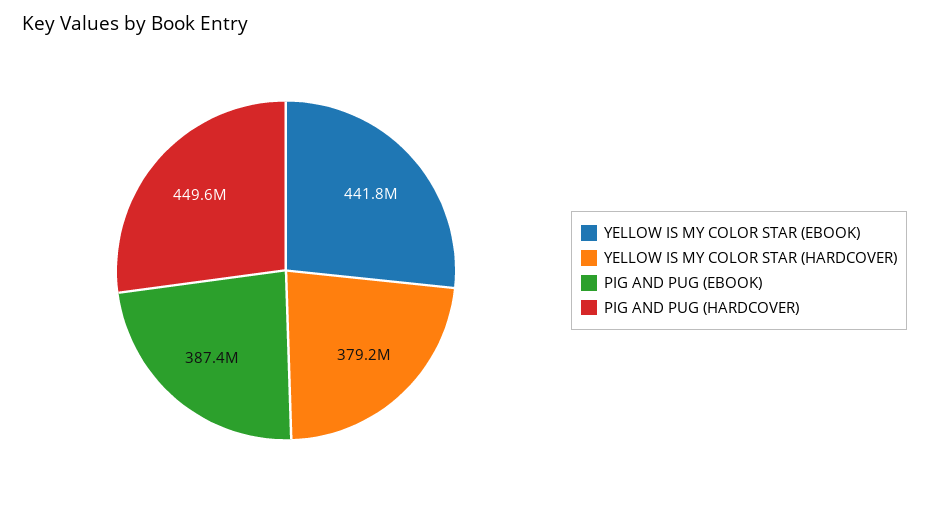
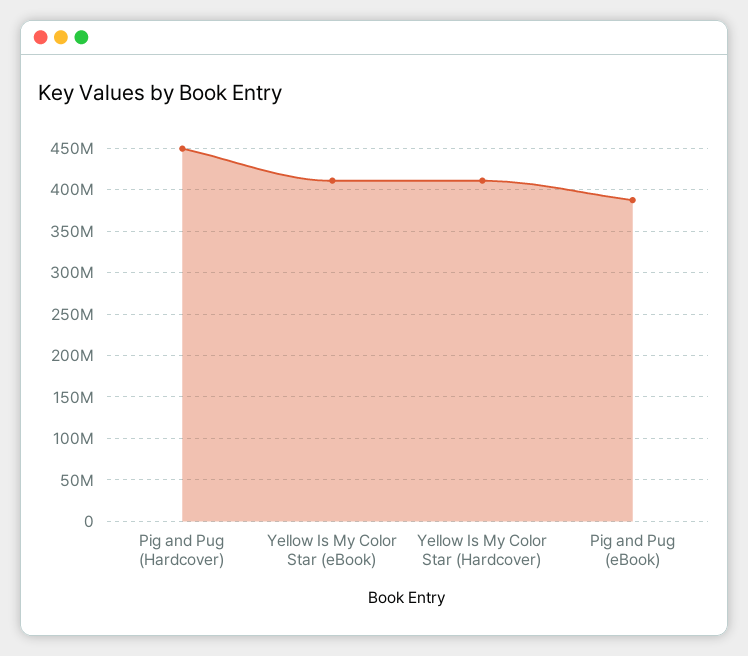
  {
-   "YELLOW IS MY COLOR STAR (EBOOK)": 441800000,
+   "YELLOW IS MY COLOR STAR (EBOOK)": 410000000,
-   "YELLOW IS MY COLOR STAR (HARDCOVER)": 379200000,
+   "YELLOW IS MY COLOR STAR (HARDCOVER)": 410000000,
    "PIG AND PUG (EBOOK)": 387400000,
    "PIG AND PUG (HARDCOVER)": 449600000
  }

